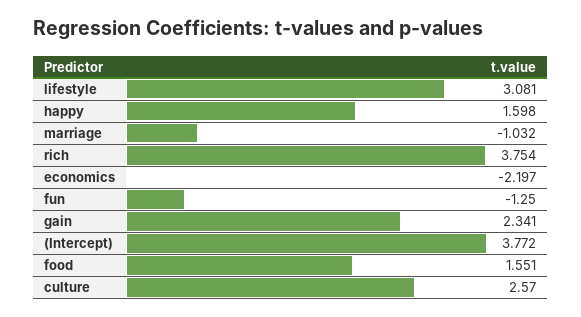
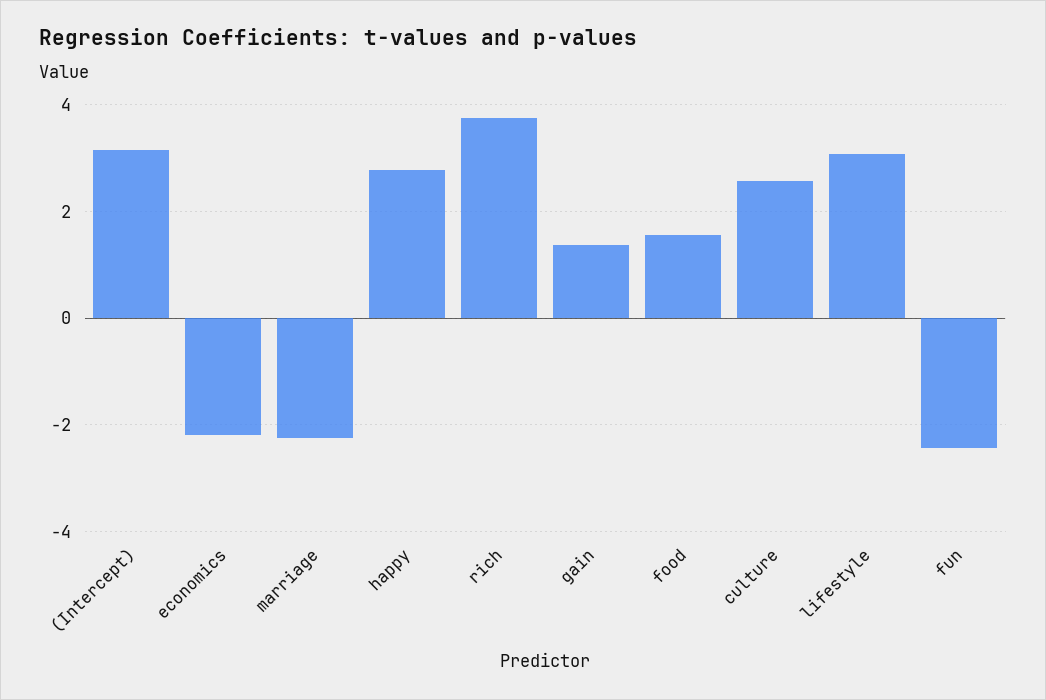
  {
    "lifestyle": 3.081,
-   "happy": 1.598,
+   "happy": 2.8,
-   "marriage": -1.032,
+   "marriage": -2.2,
    "rich": 3.754,
    "economics": -2.197,
-   "fun": -1.25,
+   "fun": -2.4,
-   "gain": 2.341,
+   "gain": 1.4,
-   "(Intercept)": 3.772,
+   "(Intercept)": 3.2,
    "food": 1.551,
    "culture": 2.57
  }

